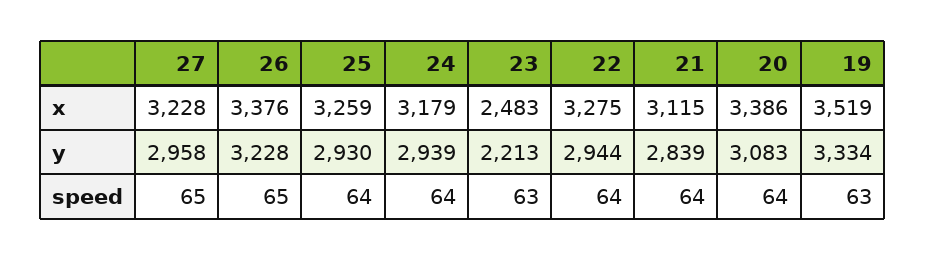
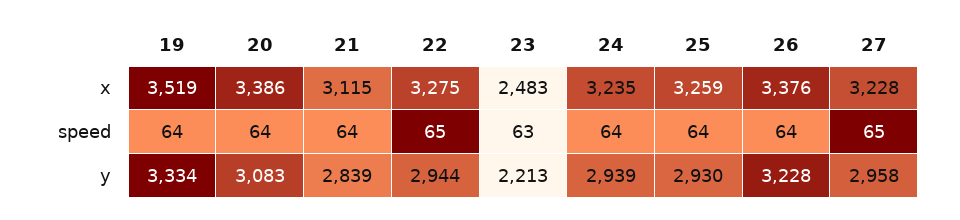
  {
    "27": {
      "x": 3228,
      "y": 2958,
      "speed": 65
    },
    "26": {
      "x": 3376,
      "y": 3228,
-     "speed": 65
+     "speed": 64
    },
    "25": {
      "x": 3259,
      "y": 2930,
      "speed": 64
    },
    "24": {
-     "x": 3179,
+     "x": 3235,
      "y": 2939,
      "speed": 64
    },
    "23": {
      "x": 2483,
      "y": 2213,
      "speed": 63
    },
    "22": {
      "x": 3275,
      "y": 2944,
-     "speed": 64
+     "speed": 65
    },
    "21": {
      "x": 3115,
      "y": 2839,
      "speed": 64
    },
    "20": {
      "x": 3386,
      "y": 3083,
      "speed": 64
    },
    "19": {
      "x": 3519,
      "y": 3334,
-     "speed": 63
+     "speed": 64
    }
  }

